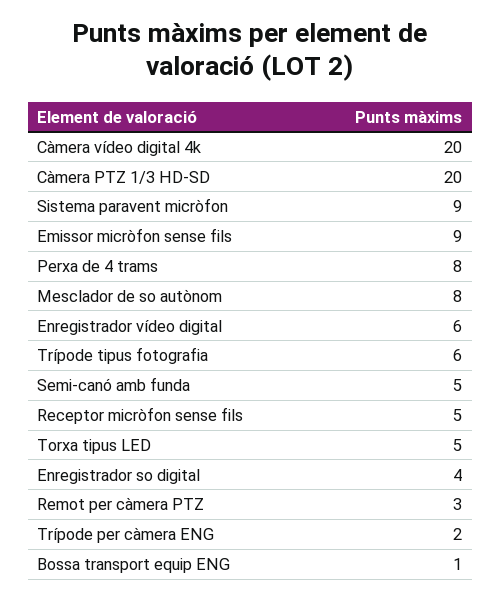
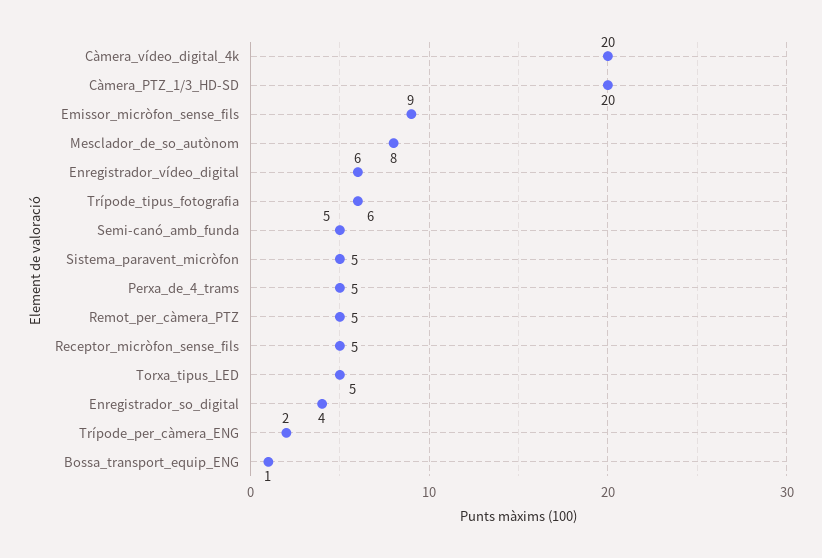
  {
    "Càmera vídeo digital 4k": 20,
    "Càmera PTZ 1/3 HD-SD": 20,
-   "Sistema paravent micròfon": 9,
+   "Sistema paravent micròfon": 5,
    "Emissor micròfon sense fils": 9,
-   "Perxa de 4 trams": 8,
+   "Perxa de 4 trams": 5,
    "Mesclador de so autònom": 8,
    "Enregistrador vídeo digital": 6,
    "Trípode tipus fotografia": 6,
    "Semi-canó amb funda": 5,
    "Receptor micròfon sense fils": 5,
    "Torxa tipus LED": 5,
    "Enregistrador so digital": 4,
-   "Remot per càmera PTZ": 3,
+   "Remot per càmera PTZ": 5,
    "Trípode per càmera ENG": 2,
    "Bossa transport equip ENG": 1
  }

